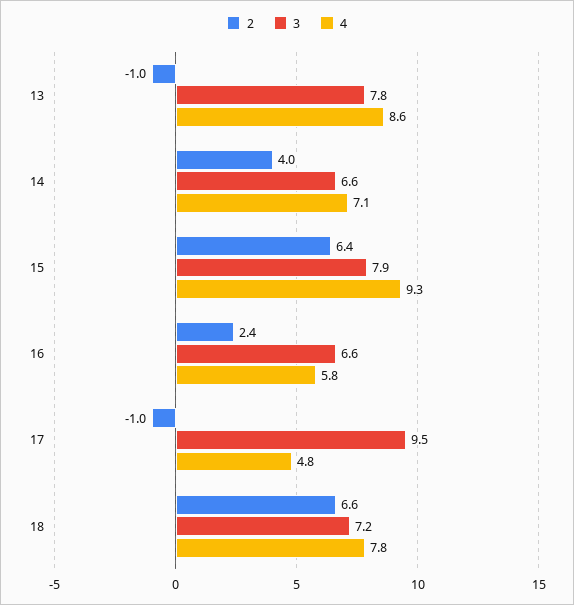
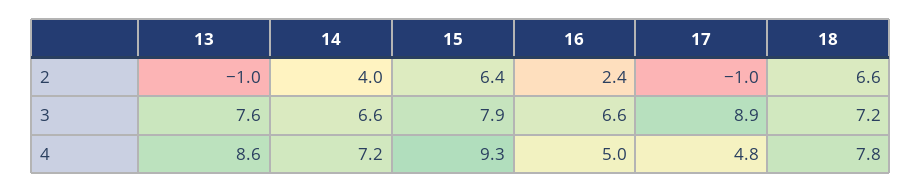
  {
    "2": {
      "13": -1,
      "14": 4,
      "15": 6.4,
      "16": 2.4,
      "17": -1,
      "18": 6.6
    },
    "3": {
-     "13": 7.8,
+     "13": 7.6,
      "14": 6.6,
      "15": 7.9,
      "16": 6.6,
-     "17": 9.5,
+     "17": 8.9,
      "18": 7.2
    },
    "4": {
      "13": 8.6,
-     "14": 7.1,
+     "14": 7.2,
      "15": 9.3,
-     "16": 5.8,
+     "16": 5,
      "17": 4.8,
      "18": 7.8
    }
  }

